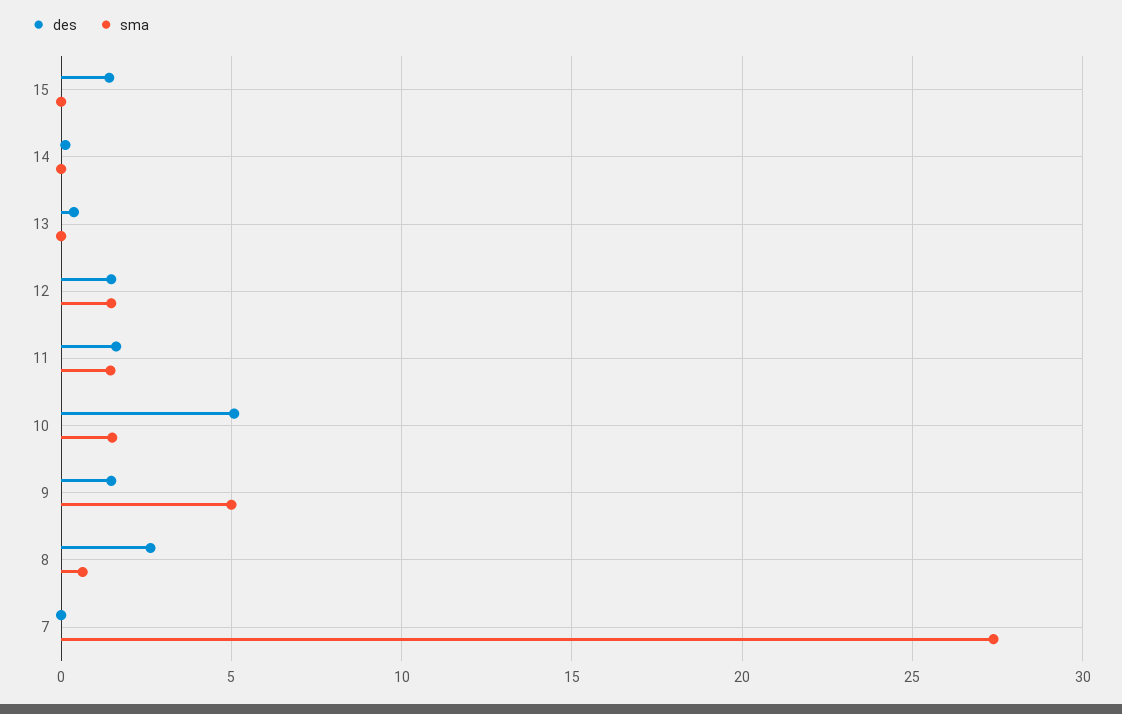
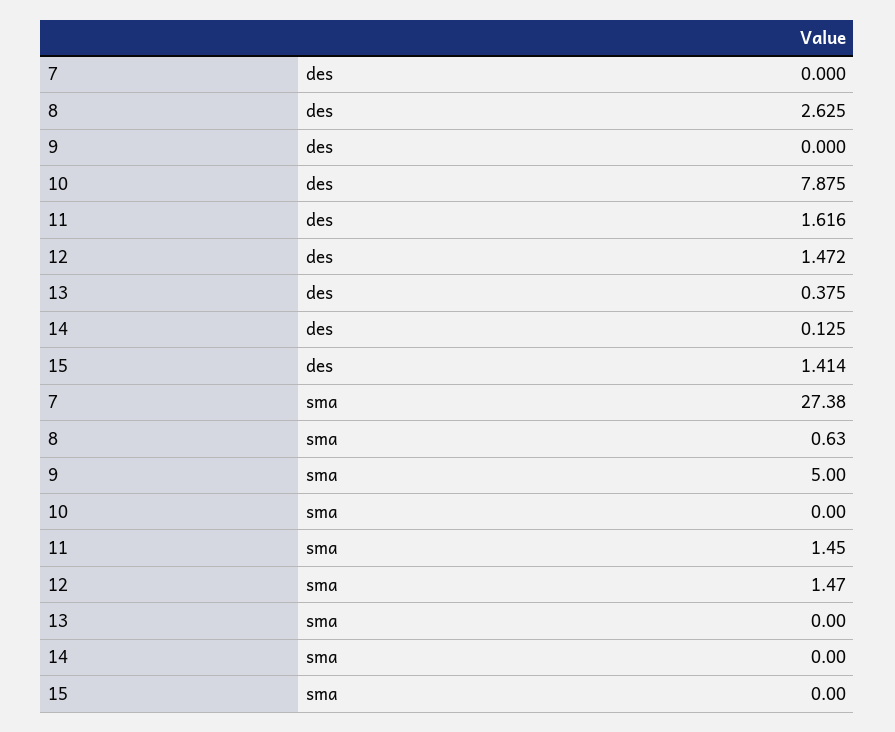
  {
    "des": {
      "15": 1.414,
      "14": 0.125,
      "13": 0.375,
      "12": 1.472,
      "11": 1.616,
-     "10": 5,
+     "10": 7.875,
-     "9": 1.5,
+     "9": 0,
      "8": 2.625,
      "7": 0
    },
    "sma": {
      "15": 0,
      "14": 0,
      "13": 0,
      "12": 1.47,
      "11": 1.45,
-     "10": 1.5,
+     "10": 0,
      "9": 5,
      "8": 0.63,
      "7": 27.38
    }
  }

